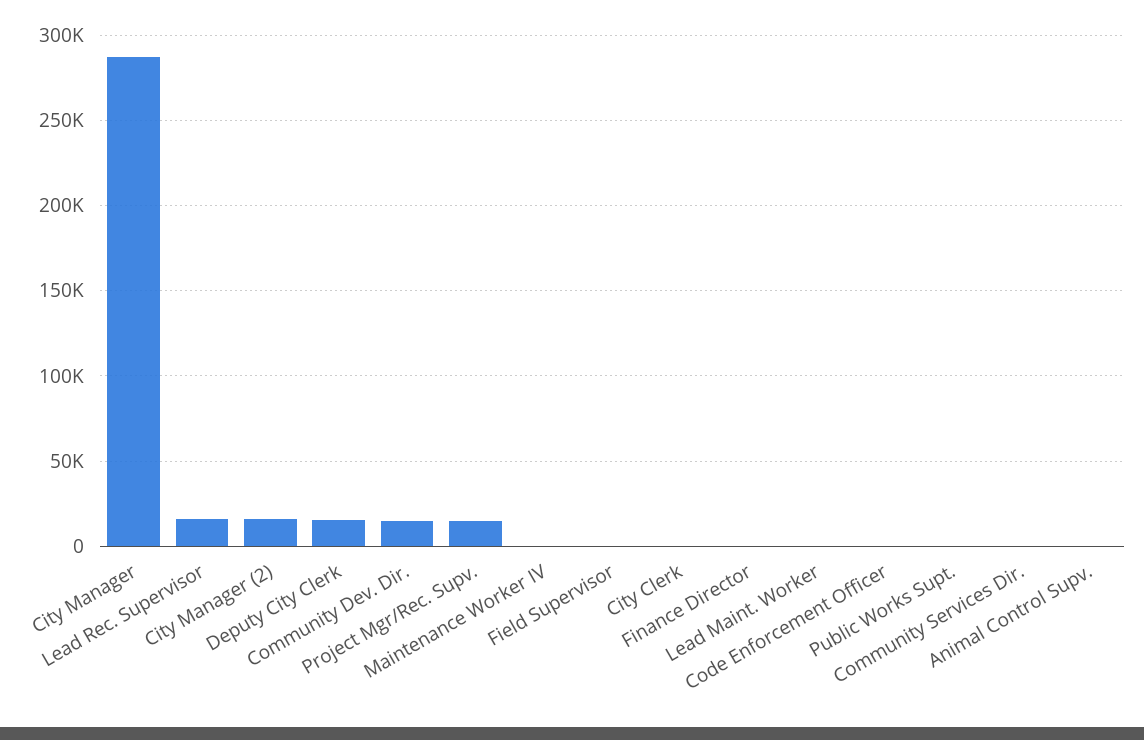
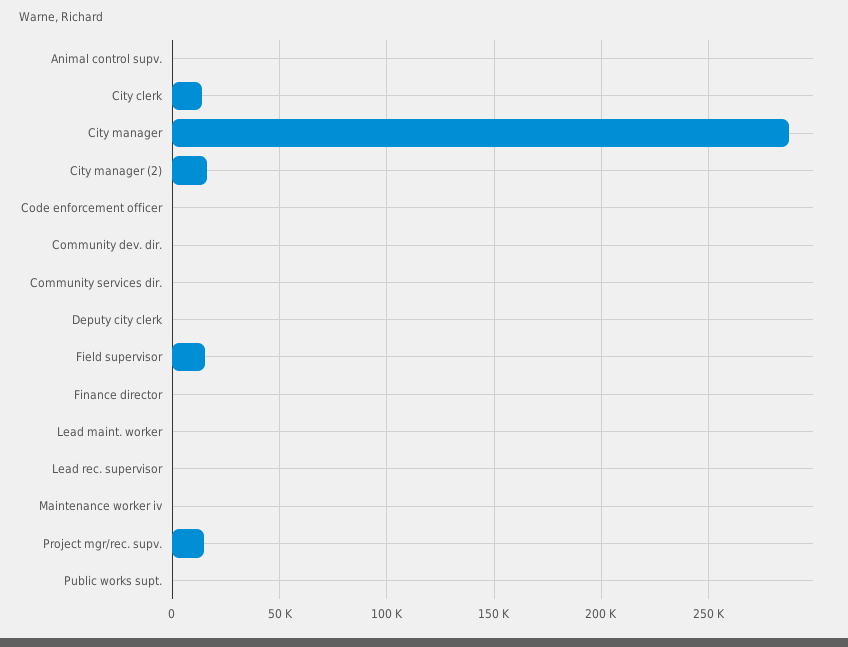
  {
    "City Manager": 285000,
-   "Lead Rec. Supervisor": 15000,
+   "Lead Rec. Supervisor": 0,
    "City Manager (2)": 15000,
-   "Deputy City Clerk": 15000,
+   "Deputy City Clerk": 0,
-   "Community Dev. Dir.": 15000,
+   "Community Dev. Dir.": 0,
    "Project Mgr/Rec. Supv.": 15000,
    "Maintenance Worker IV": 0,
-   "Field Supervisor": 0,
+   "Field Supervisor": 15000,
-   "City Clerk": 0,
+   "City Clerk": 15000,
    "Finance Director": 0,
    "Lead Maint. Worker": 0,
    "Code Enforcement Officer": 0,
    "Public Works Supt.": 0,
    "Community Services Dir.": 0,
    "Animal Control Supv.": 0
  }

